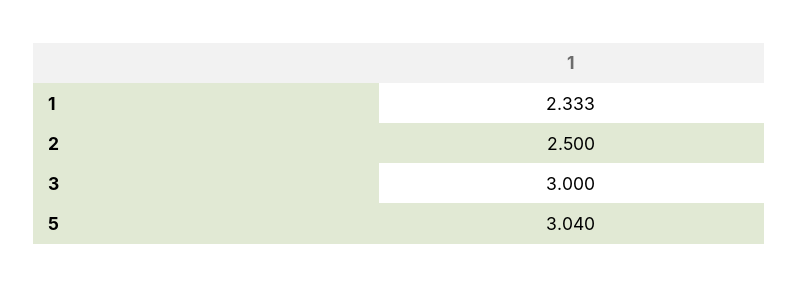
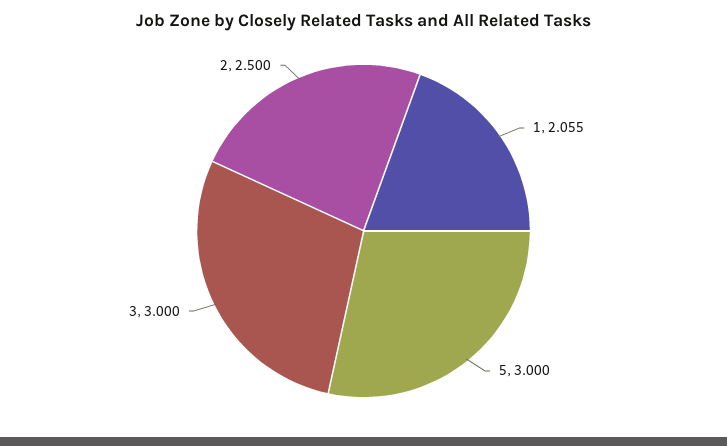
  {
-   "1": 2.333,
+   "1": 2.055,
    "2": 2.5,
    "3": 3,
-   "5": 3.04
+   "5": 3
  }

